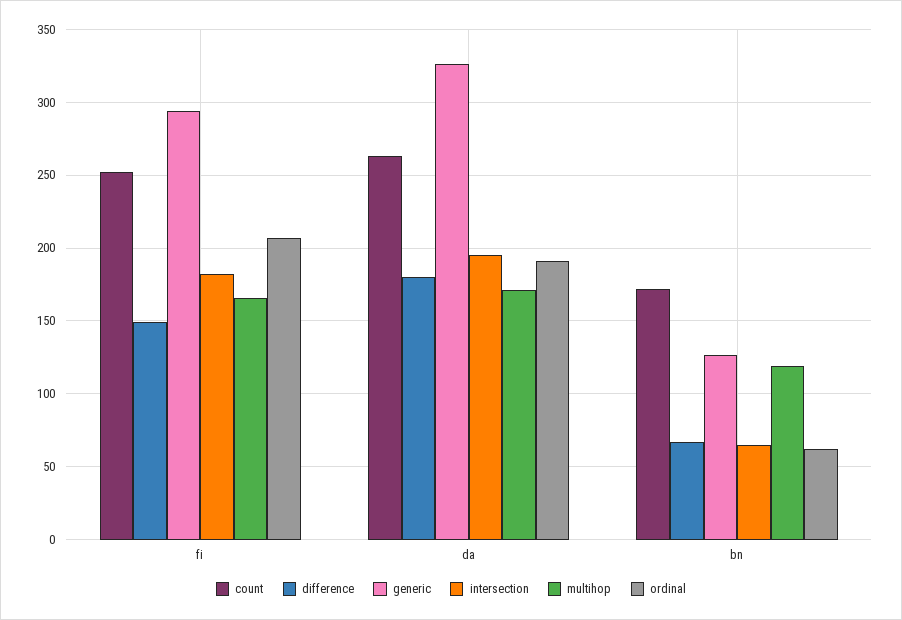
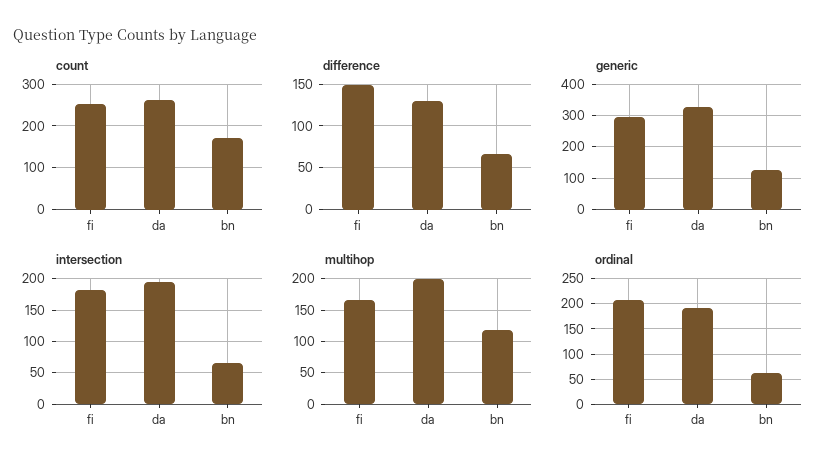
  {
    "count": {
      "fi": 250,
      "da": 265,
      "bn": 170
    },
    "difference": {
      "fi": 150,
-     "da": 180,
+     "da": 130,
      "bn": 65
    },
    "generic": {
      "fi": 295,
      "da": 325,
      "bn": 125
    },
    "intersection": {
      "fi": 180,
      "da": 195,
      "bn": 65
    },
    "multihop": {
      "fi": 165,
-     "da": 170,
+     "da": 200,
      "bn": 120
    },
    "ordinal": {
      "fi": 205,
      "da": 190,
      "bn": 60
    }
  }

